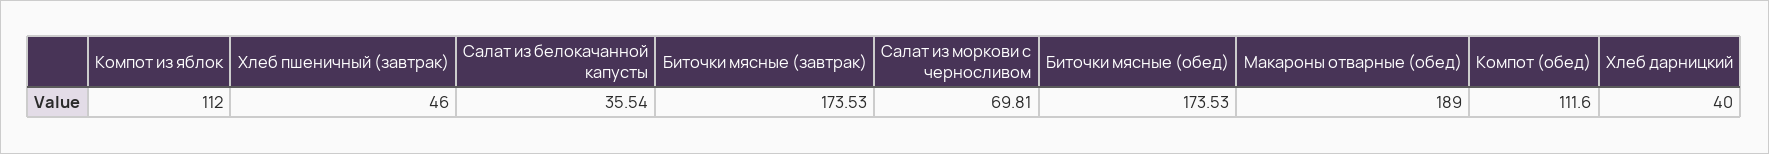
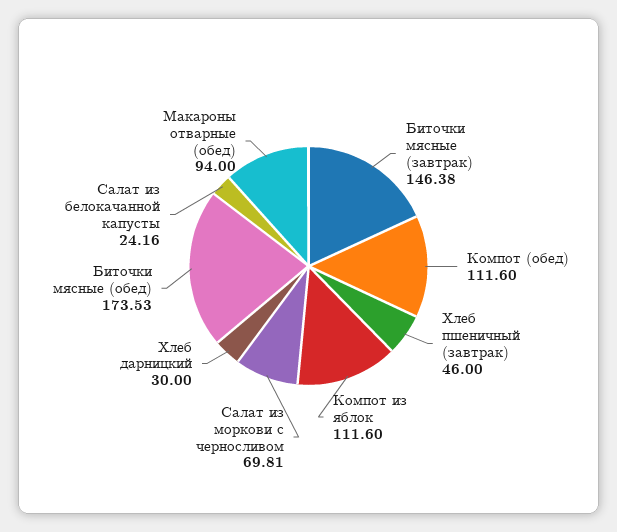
  {
-   "Компот из яблок": 112,
+   "Компот из яблок": 111.6,
    "Хлеб пшеничный (завтрак)": 46,
-   "Салат из белокачанной капусты": 35.54,
+   "Салат из белокачанной капусты": 24.16,
-   "Биточки мясные (завтрак)": 173.53,
+   "Биточки мясные (завтрак)": 146.38,
    "Салат из моркови с черносливом": 69.81,
    "Биточки мясные (обед)": 173.53,
-   "Макароны отварные (обед)": 189,
+   "Макароны отварные (обед)": 94,
    "Компот (обед)": 111.6,
-   "Хлеб дарницкий": 40
+   "Хлеб дарницкий": 30
  }

